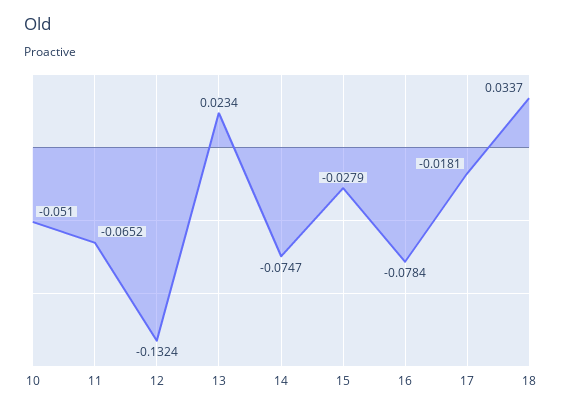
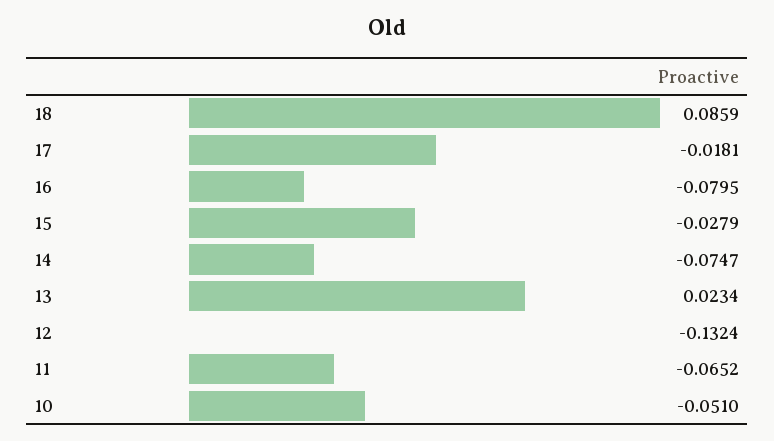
  {
    "10": -0.051,
    "11": -0.0652,
    "12": -0.1324,
    "13": 0.0234,
    "14": -0.0747,
    "15": -0.0279,
-   "16": -0.0784,
+   "16": -0.0795,
    "17": -0.0181,
-   "18": 0.0337
+   "18": 0.0859
  }

